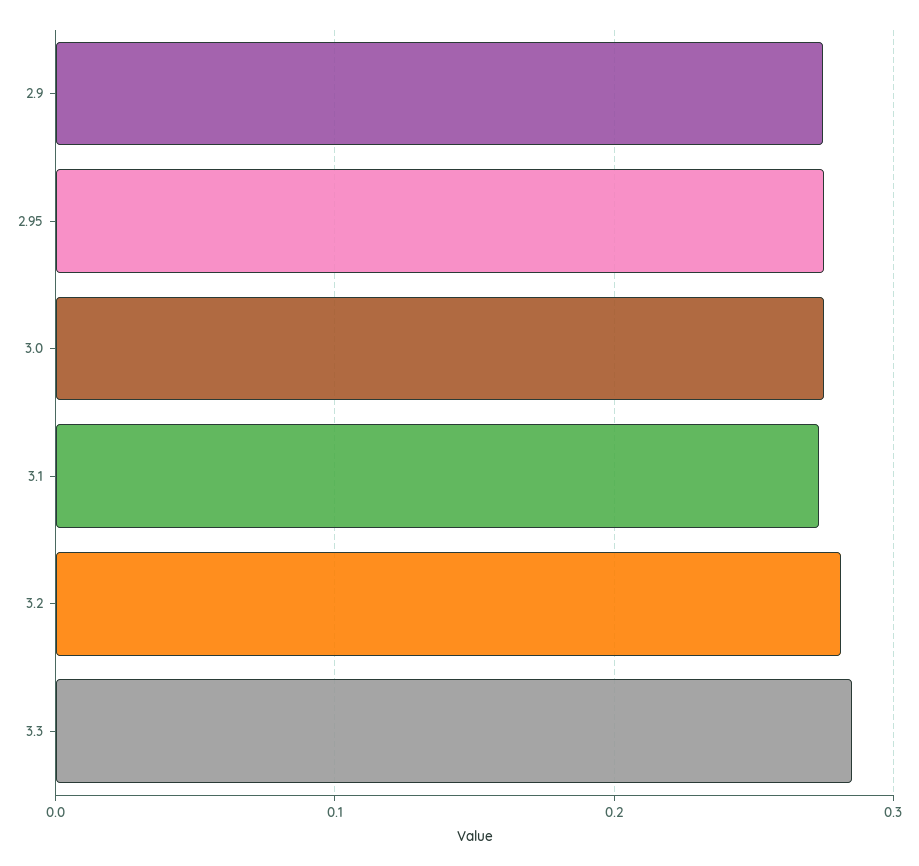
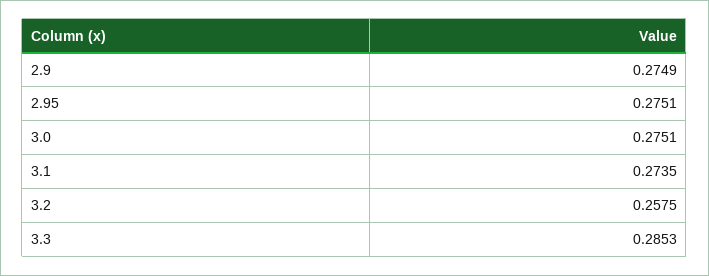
  {
    "2.9": 0.2749,
    "2.95": 0.2751,
    "3.0": 0.2751,
    "3.1": 0.2735,
-   "3.2": 0.28,
+   "3.2": 0.2575,
    "3.3": 0.2853
  }

